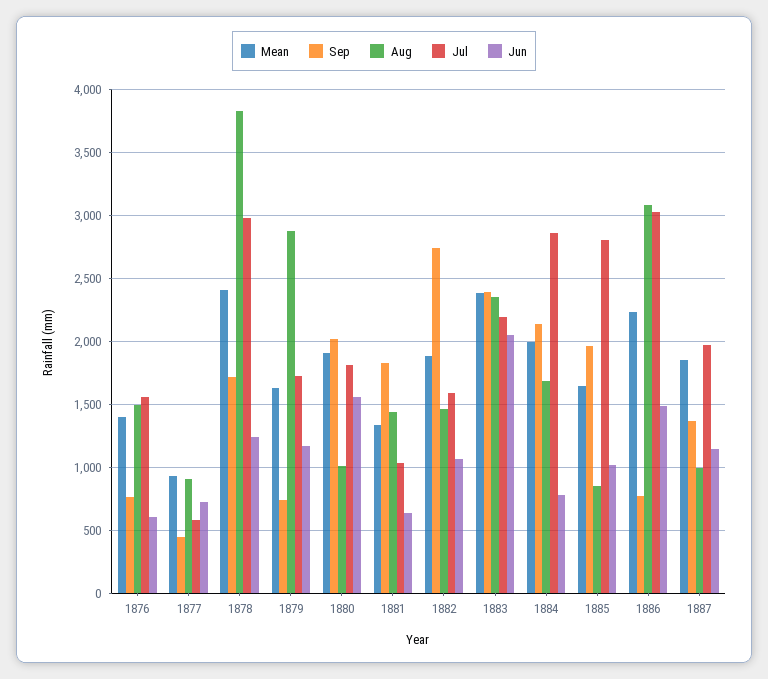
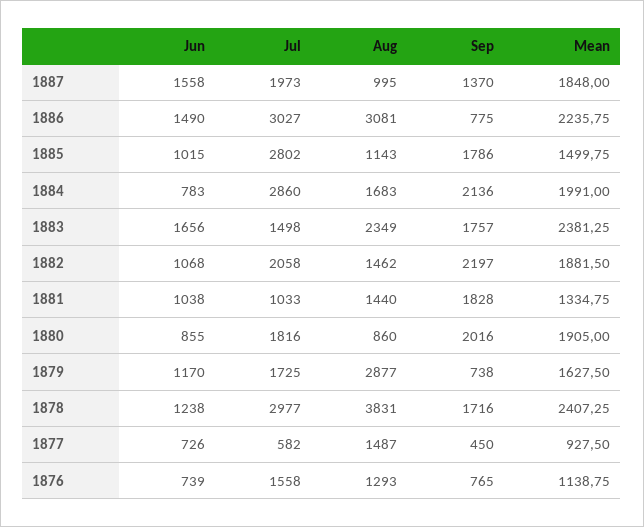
  {
    "Mean": {
-     "1876": 1400,
+     "1876": 1138.75,
      "1877": 927.5,
      "1878": 2407.25,
      "1879": 1627.5,
      "1880": 1905,
      "1881": 1334.75,
      "1882": 1881.5,
      "1883": 2381.25,
      "1884": 1991,
-     "1885": 1650,
+     "1885": 1499.75,
      "1886": 2235.75,
      "1887": 1848
    },
    "Sep": {
      "1876": 765,
      "1877": 450,
      "1878": 1716,
      "1879": 738,
      "1880": 2016,
      "1881": 1828,
-     "1882": 2750,
+     "1882": 2197,
-     "1883": 2400,
+     "1883": 1757,
      "1884": 2136,
-     "1885": 1950,
+     "1885": 1786,
      "1886": 775,
      "1887": 1370
    },
    "Aug": {
-     "1876": 1500,
+     "1876": 1293,
-     "1877": 900,
+     "1877": 1487,
      "1878": 3831,
      "1879": 2877,
-     "1880": 1000,
+     "1880": 860,
      "1881": 1440,
      "1882": 1462,
      "1883": 2349,
      "1884": 1683,
-     "1885": 850,
+     "1885": 1143,
      "1886": 3081,
      "1887": 995
    },
    "Jul": {
      "1876": 1558,
      "1877": 582,
      "1878": 2977,
      "1879": 1725,
      "1880": 1816,
      "1881": 1033,
-     "1882": 1600,
+     "1882": 2058,
-     "1883": 2200,
+     "1883": 1498,
      "1884": 2860,
      "1885": 2802,
      "1886": 3027,
      "1887": 1973
    },
    "Jun": {
-     "1876": 600,
+     "1876": 739,
      "1877": 726,
      "1878": 1238,
      "1879": 1170,
-     "1880": 1550,
+     "1880": 855,
-     "1881": 650,
+     "1881": 1038,
      "1882": 1068,
-     "1883": 2050,
+     "1883": 1656,
      "1884": 783,
      "1885": 1015,
      "1886": 1490,
-     "1887": 1150
+     "1887": 1558
    }
  }

